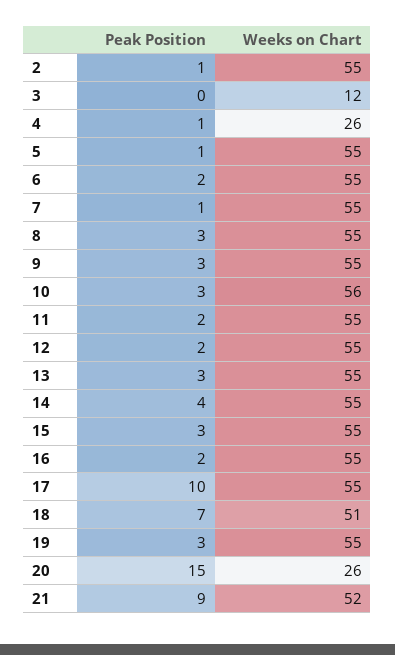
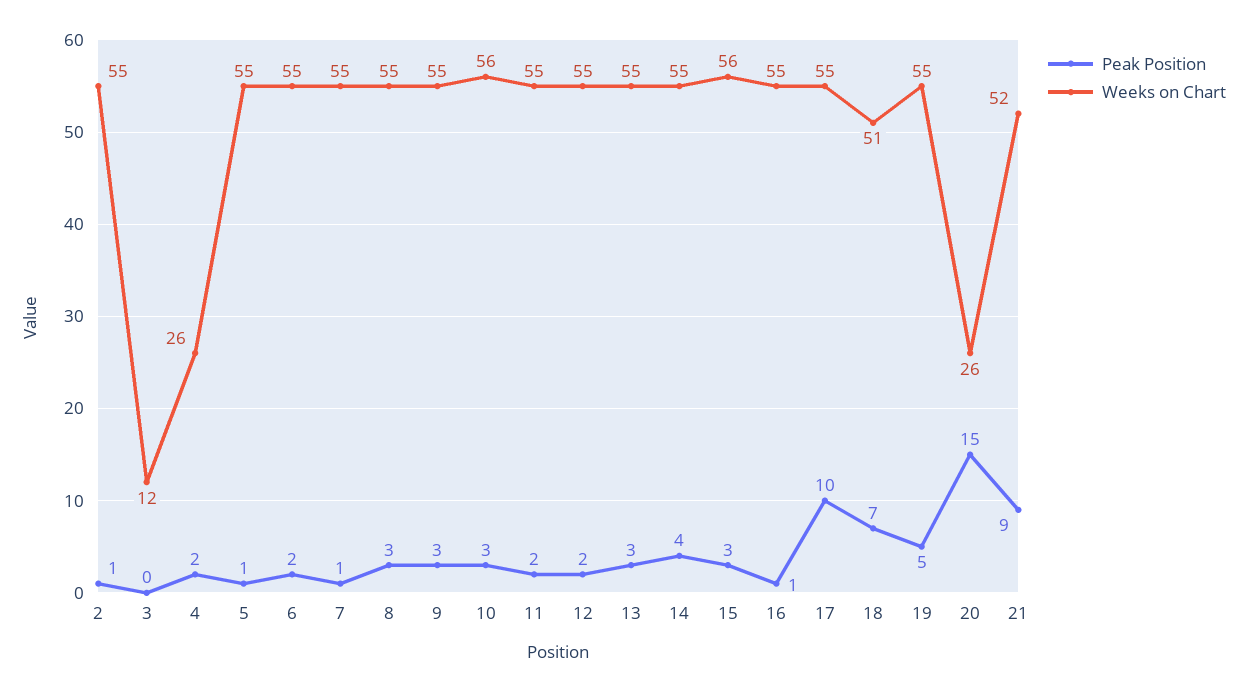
  {
    "Peak Position": {
      "2": 1,
      "3": 0,
-     "4": 1,
+     "4": 2,
      "5": 1,
      "6": 2,
      "7": 1,
      "8": 3,
      "9": 3,
      "10": 3,
      "11": 2,
      "12": 2,
      "13": 3,
      "14": 4,
      "15": 3,
-     "16": 2,
+     "16": 1,
      "17": 10,
      "18": 7,
-     "19": 3,
+     "19": 5,
      "20": 15,
      "21": 9
    },
    "Weeks on Chart": {
      "2": 55,
      "3": 12,
      "4": 26,
      "5": 55,
      "6": 55,
      "7": 55,
      "8": 55,
      "9": 55,
      "10": 56,
      "11": 55,
      "12": 55,
      "13": 55,
      "14": 55,
-     "15": 55,
+     "15": 56,
      "16": 55,
      "17": 55,
      "18": 51,
      "19": 55,
      "20": 26,
      "21": 52
    }
  }

